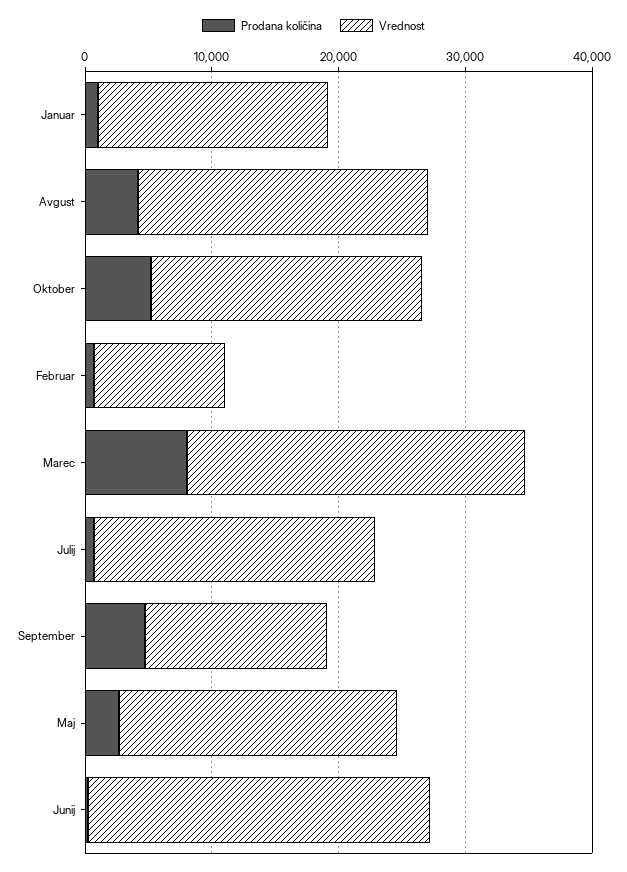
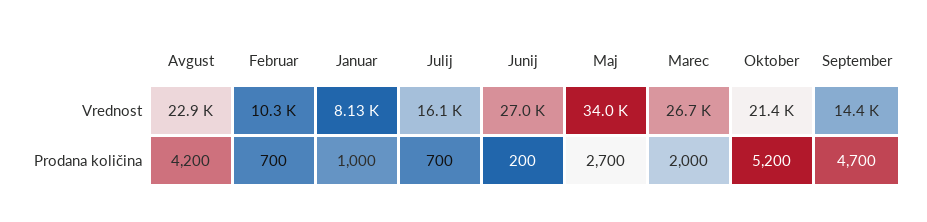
  {
    "Prodana količina": {
      "Januar": 1000,
      "Avgust": 4200,
      "Oktober": 5200,
      "Februar": 700,
-     "Marec": 8000,
+     "Marec": 2000,
      "Julij": 700,
      "September": 4700,
      "Maj": 2700,
      "Junij": 200
    },
    "Vrednost": {
-     "Januar": 18000,
+     "Januar": 8130,
      "Avgust": 22900,
      "Oktober": 21400,
      "Februar": 10300,
      "Marec": 26700,
-     "Julij": 22000,
+     "Julij": 16100,
      "September": 14400,
-     "Maj": 22000,
+     "Maj": 34000,
      "Junij": 27000
    }
  }

